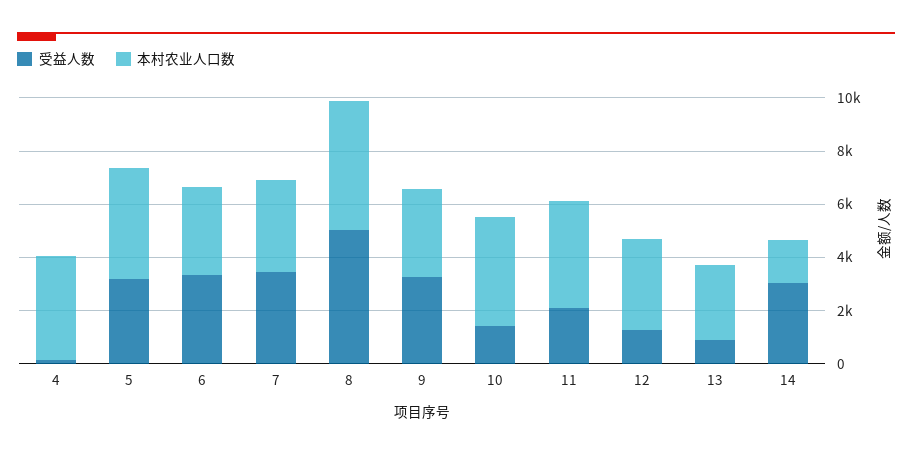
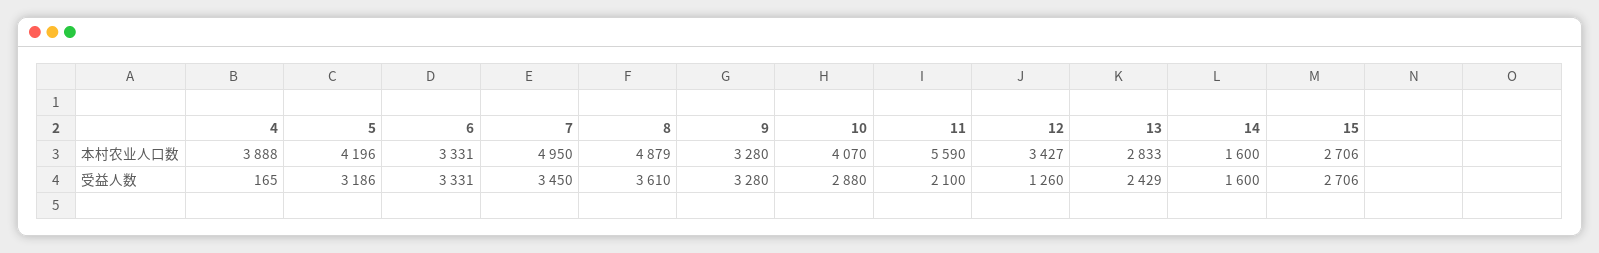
  {
    "受益人数": {
      "4": 165,
      "5": 3186,
      "6": 3331,
      "7": 3450,
-     "8": 5000,
+     "8": 3610,
      "9": 3280,
-     "10": 1500,
+     "10": 2880,
      "11": 2100,
      "12": 1260,
-     "13": 1000,
+     "13": 2429,
-     "14": 3000
+     "14": 1600,
+     "15": 2706
    },
    "本村农业人口数": {
      "4": 3888,
      "5": 4196,
      "6": 3331,
-     "7": 3500,
+     "7": 4950,
      "8": 4879,
      "9": 3280,
      "10": 4070,
-     "11": 4000,
+     "11": 5590,
      "12": 3427,
      "13": 2833,
-     "14": 1600
+     "14": 1600,
+     "15": 2706
    }
  }

